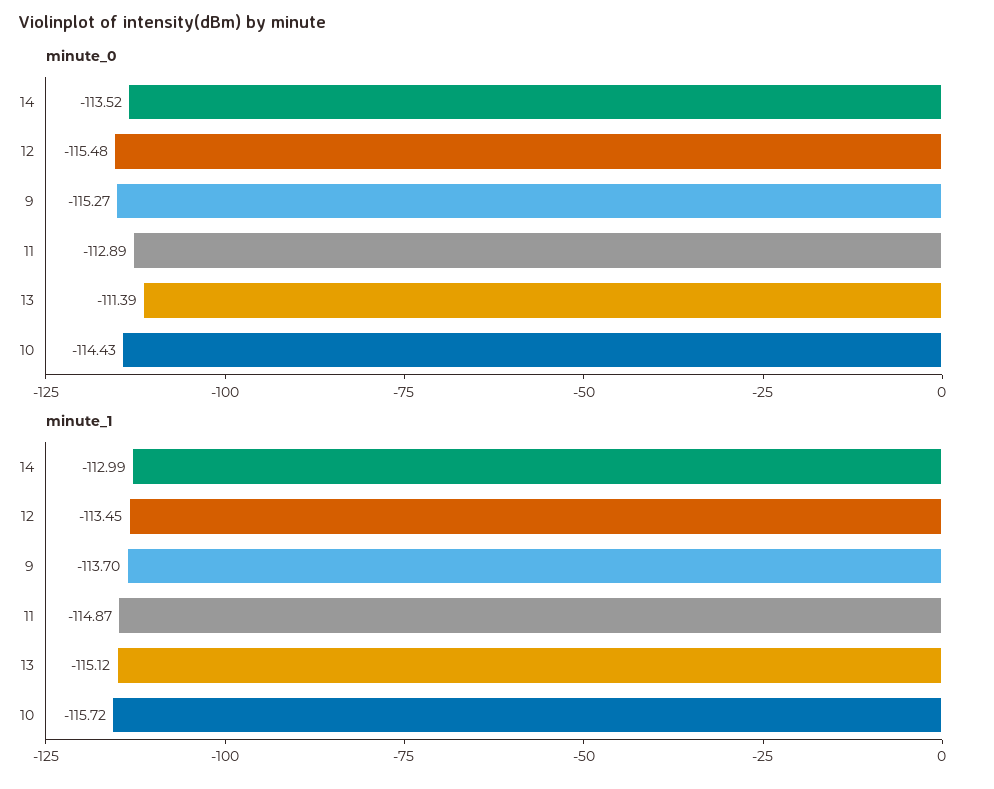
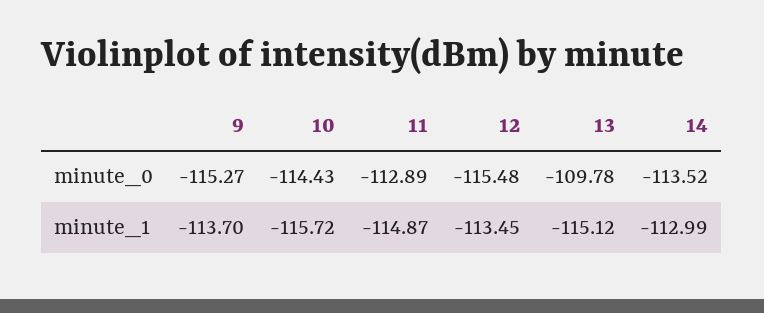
  {
    "minute_0": {
      "14": -113.52,
      "12": -115.48,
      "9": -115.27,
      "11": -112.89,
-     "13": -111.39,
+     "13": -109.78,
      "10": -114.43
    },
    "minute_1": {
      "14": -112.99,
      "12": -113.45,
      "9": -113.7,
      "11": -114.87,
      "13": -115.12,
      "10": -115.72
    }
  }

